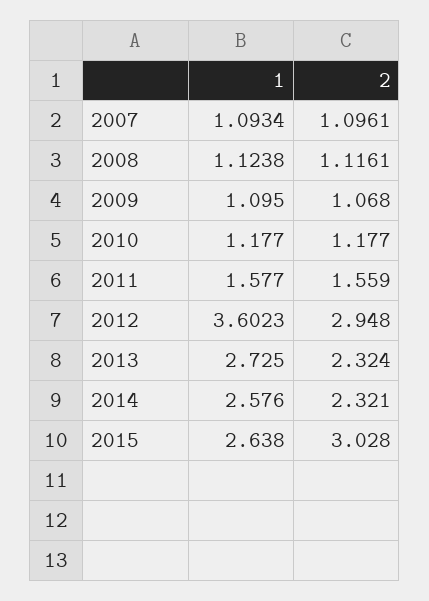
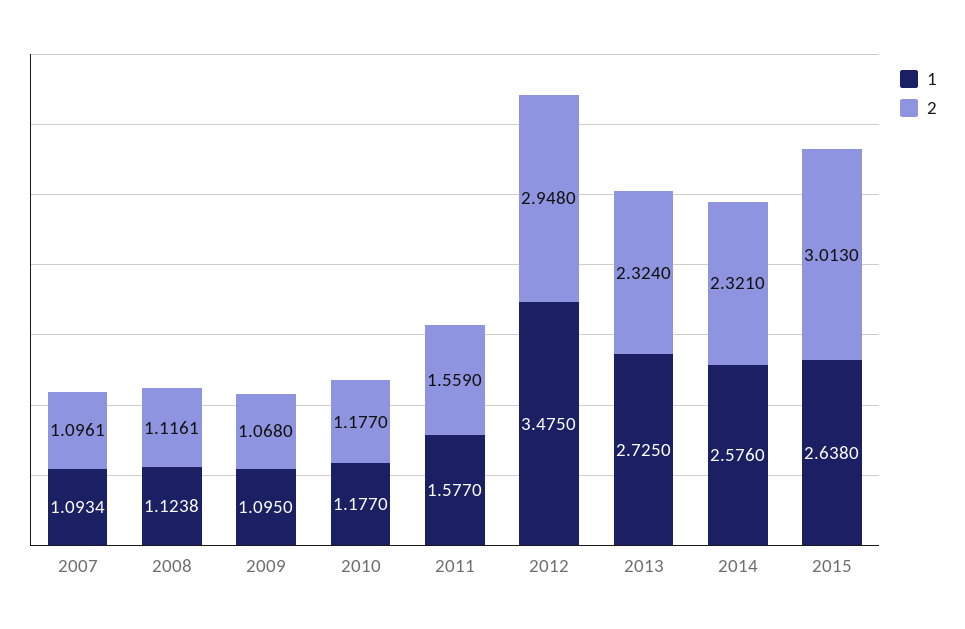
  {
    "1": {
      "2007": 1.0934,
      "2008": 1.1238,
      "2009": 1.095,
      "2010": 1.177,
      "2011": 1.577,
-     "2012": 3.6023,
+     "2012": 3.475,
      "2013": 2.725,
      "2014": 2.576,
      "2015": 2.638
    },
    "2": {
      "2007": 1.0961,
      "2008": 1.1161,
      "2009": 1.068,
      "2010": 1.177,
      "2011": 1.559,
      "2012": 2.948,
      "2013": 2.324,
      "2014": 2.321,
-     "2015": 3.028
+     "2015": 3.013
    }
  }

